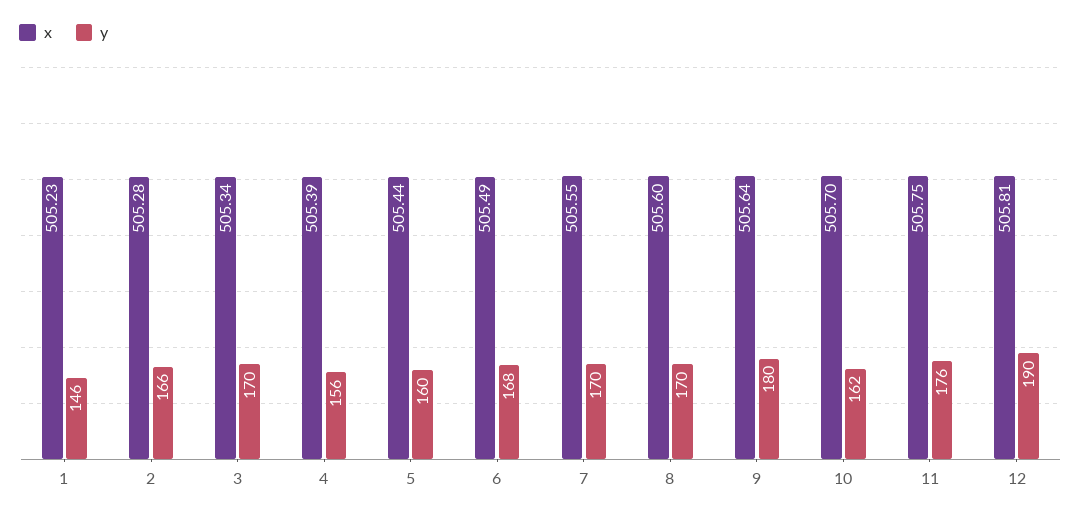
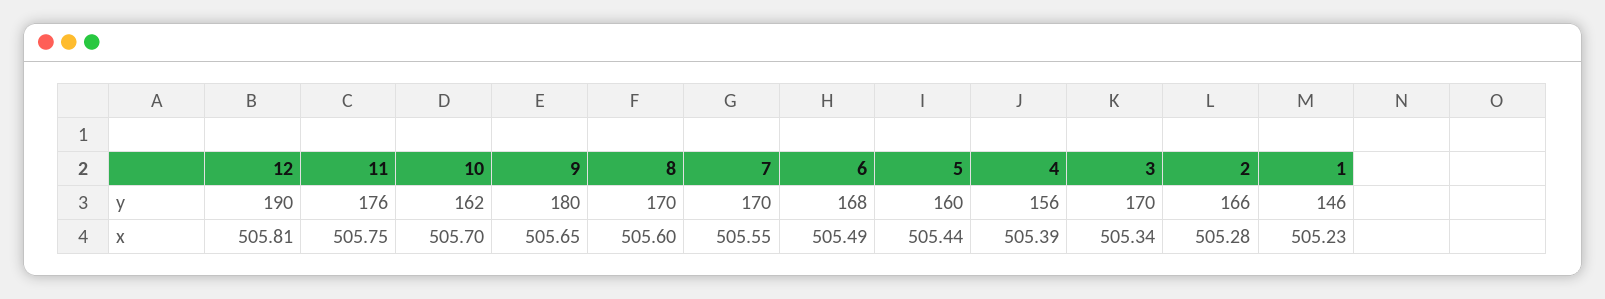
  {
    "x": {
      "1": 505.23,
      "2": 505.28,
      "3": 505.34,
      "4": 505.39,
      "5": 505.44,
      "6": 505.49,
      "7": 505.55,
      "8": 505.6,
-     "9": 505.64,
+     "9": 505.65,
      "10": 505.7,
      "11": 505.75,
      "12": 505.81
    },
    "y": {
      "1": 146,
      "2": 166,
      "3": 170,
      "4": 156,
      "5": 160,
      "6": 168,
      "7": 170,
      "8": 170,
      "9": 180,
      "10": 162,
      "11": 176,
      "12": 190
    }
  }

